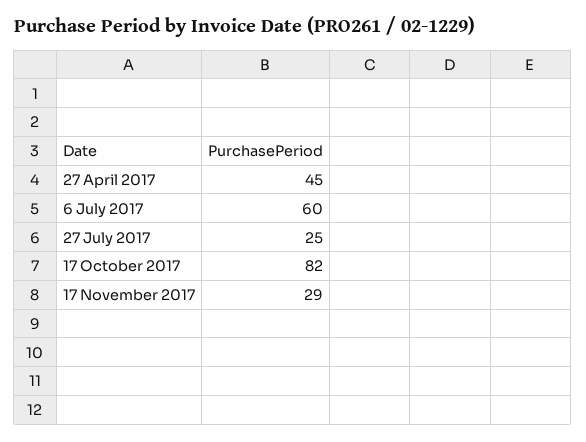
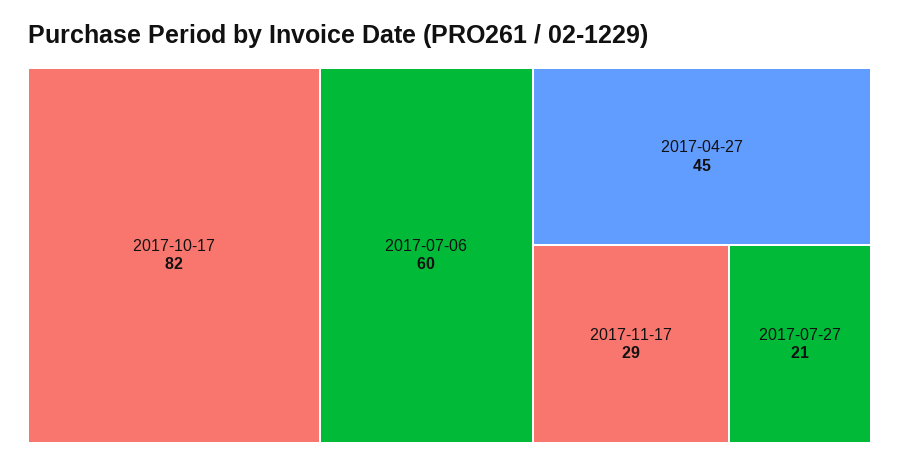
  {
    "27 April 2017": 45,
    "6 July 2017": 60,
-   "27 July 2017": 25,
+   "27 July 2017": 21,
    "17 October 2017": 82,
    "17 November 2017": 29
  }

